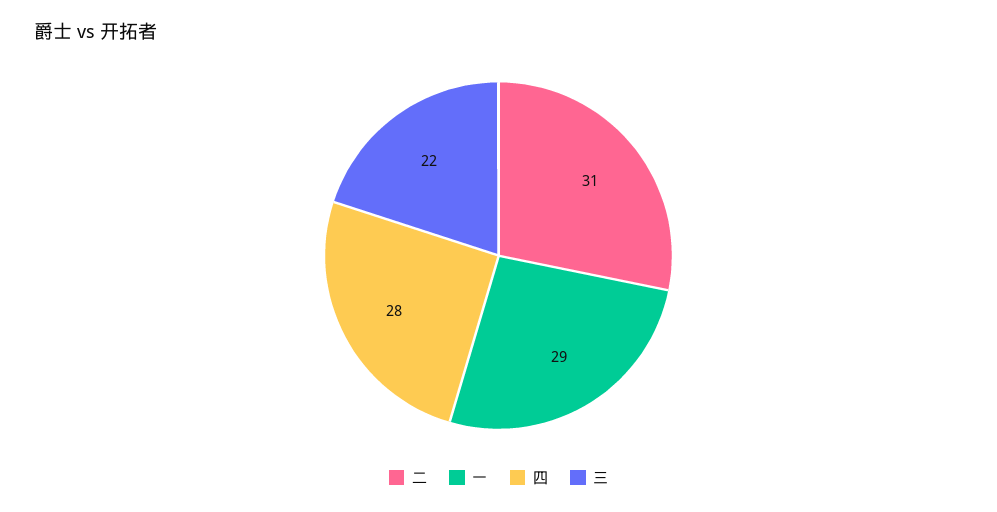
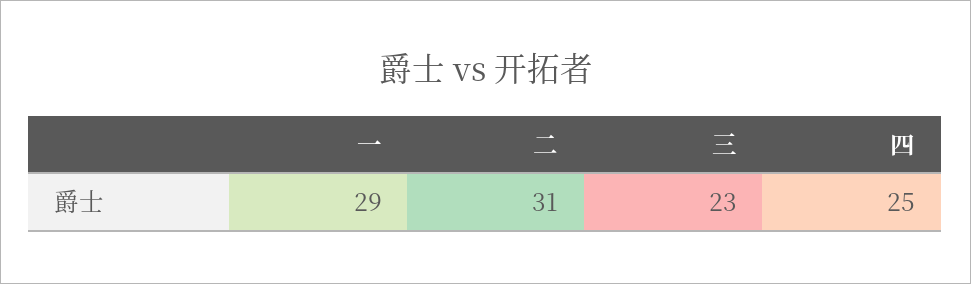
  {
    "二": 31,
    "一": 29,
-   "四": 28,
+   "四": 25,
-   "三": 22
+   "三": 23
  }

